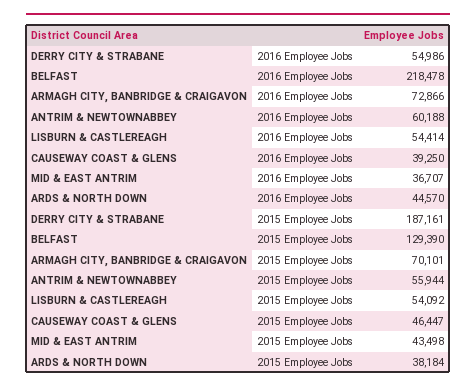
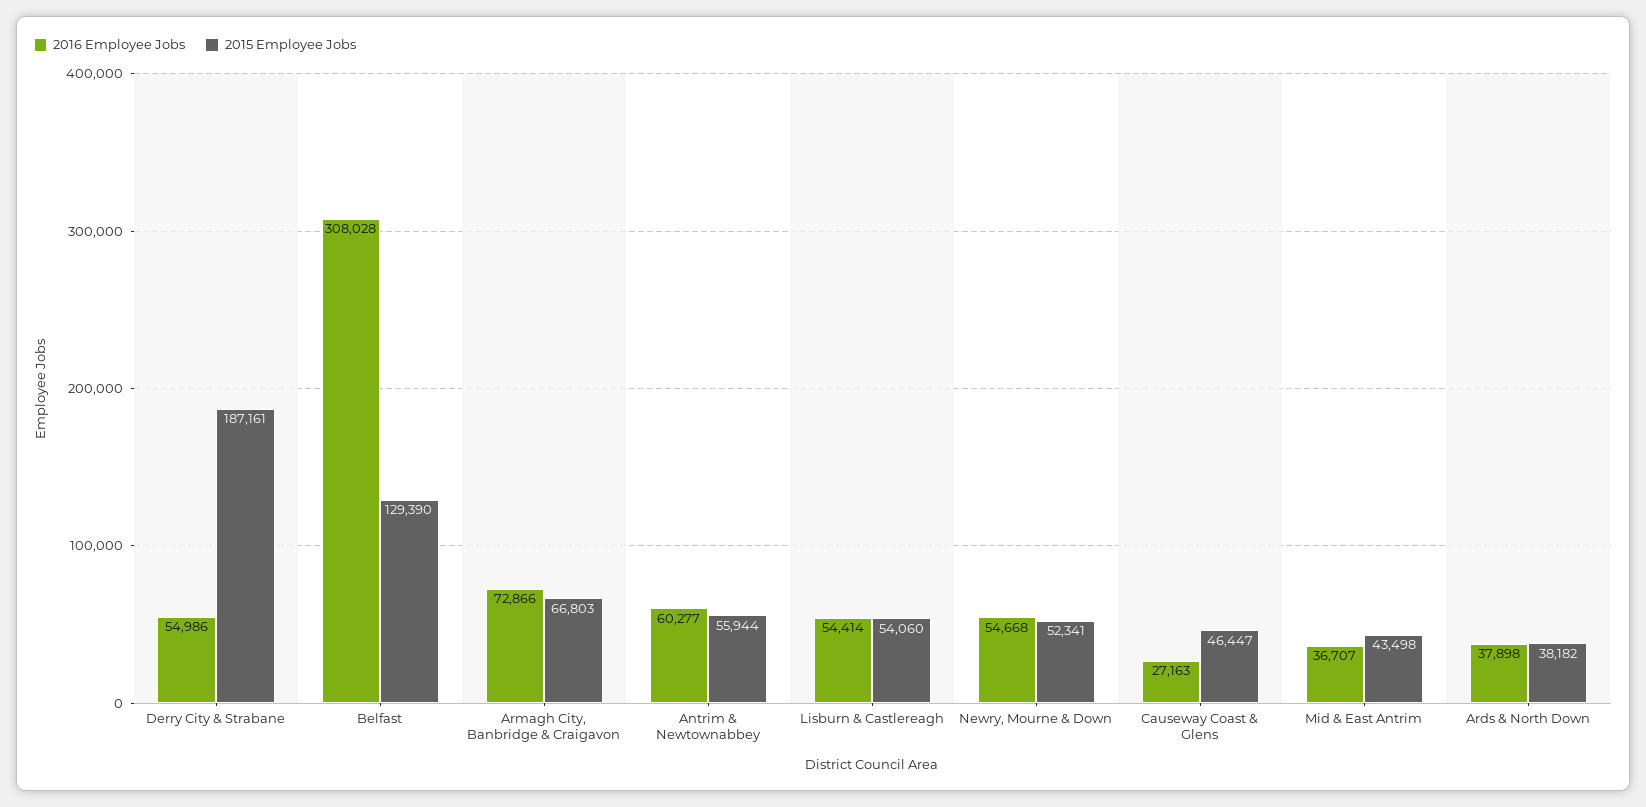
  {
    "2016 Employee Jobs": {
      "DERRY CITY & STRABANE": 54986,
-     "BELFAST": 218478,
+     "BELFAST": 308028,
      "ARMAGH CITY, BANBRIDGE & CRAIGAVON": 72866,
-     "ANTRIM & NEWTOWNABBEY": 60188,
+     "ANTRIM & NEWTOWNABBEY": 60277,
      "LISBURN & CASTLEREAGH": 54414,
-     "CAUSEWAY COAST & GLENS": 39250,
+     "CAUSEWAY COAST & GLENS": 27163,
      "MID & EAST ANTRIM": 36707,
-     "ARDS & NORTH DOWN": 44570
+     "ARDS & NORTH DOWN": 37898,
+     "Newry, Mourne & Down": 54668
    },
    "2015 Employee Jobs": {
      "DERRY CITY & STRABANE": 187161,
      "BELFAST": 129390,
-     "ARMAGH CITY, BANBRIDGE & CRAIGAVON": 70101,
+     "ARMAGH CITY, BANBRIDGE & CRAIGAVON": 66803,
      "ANTRIM & NEWTOWNABBEY": 55944,
-     "LISBURN & CASTLEREAGH": 54092,
+     "LISBURN & CASTLEREAGH": 54060,
      "CAUSEWAY COAST & GLENS": 46447,
      "MID & EAST ANTRIM": 43498,
-     "ARDS & NORTH DOWN": 38184
+     "ARDS & NORTH DOWN": 38182,
+     "Newry, Mourne & Down": 52341
    }
  }

